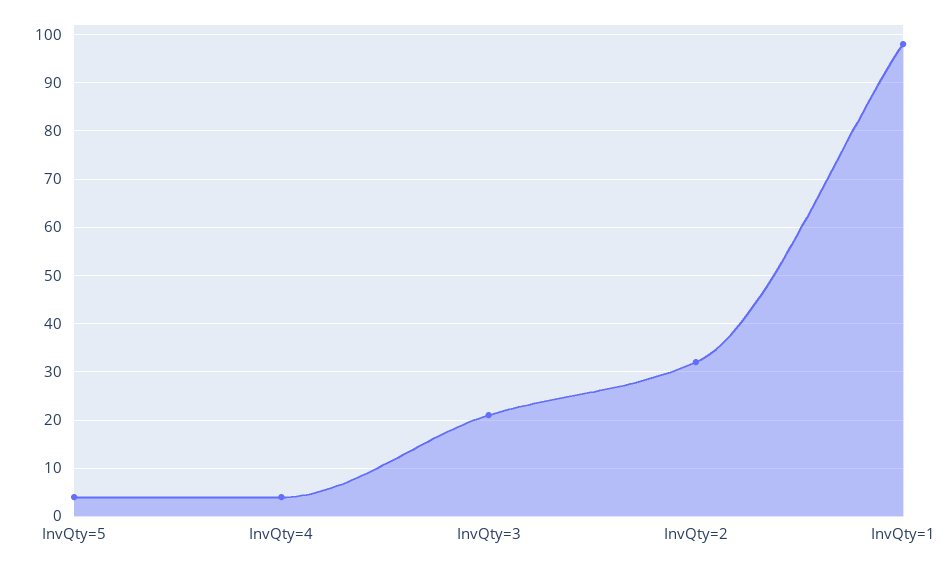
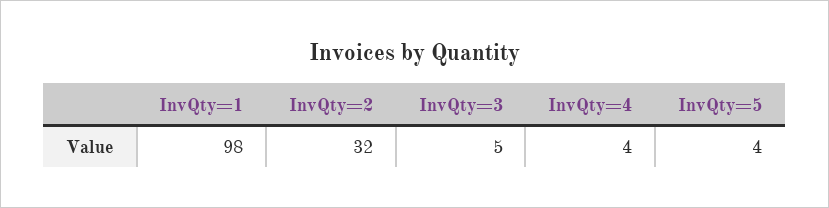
  {
    "InvQty=5": 4,
    "InvQty=4": 4,
-   "InvQty=3": 20,
+   "InvQty=3": 5,
    "InvQty=2": 32,
    "InvQty=1": 98
  }

